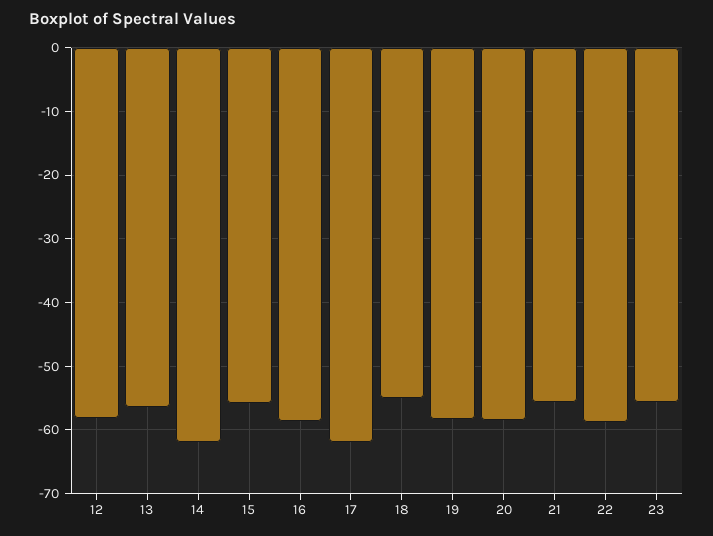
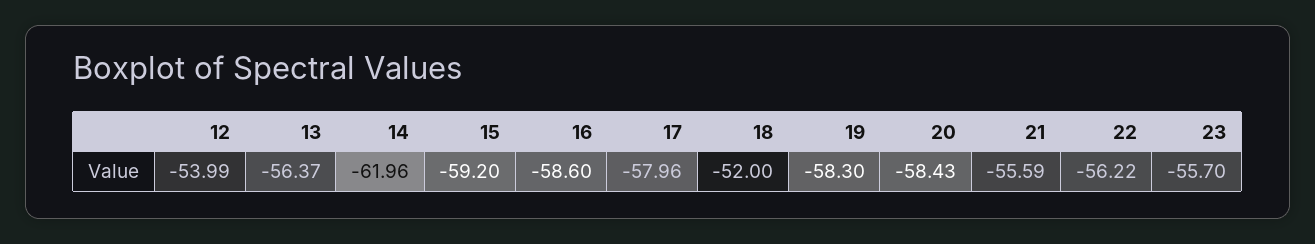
  {
-   "12": -58,
+   "12": -53.99,
    "13": -56.37,
    "14": -61.96,
-   "15": -56,
+   "15": -59.2,
    "16": -58.6,
-   "17": -62,
+   "17": -57.96,
-   "18": -55,
+   "18": -52,
    "19": -58.3,
    "20": -58.43,
    "21": -55.59,
-   "22": -59,
+   "22": -56.22,
    "23": -55.7
  }

